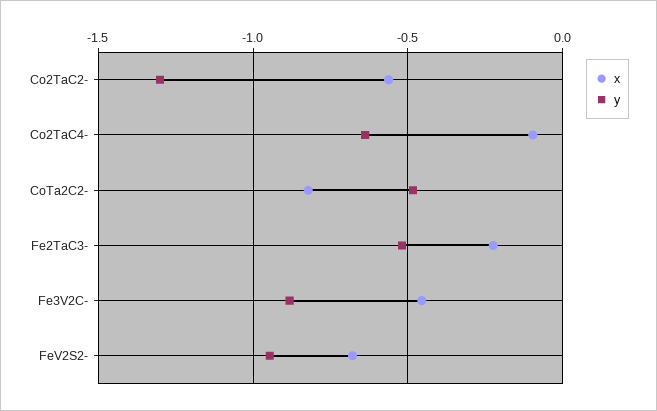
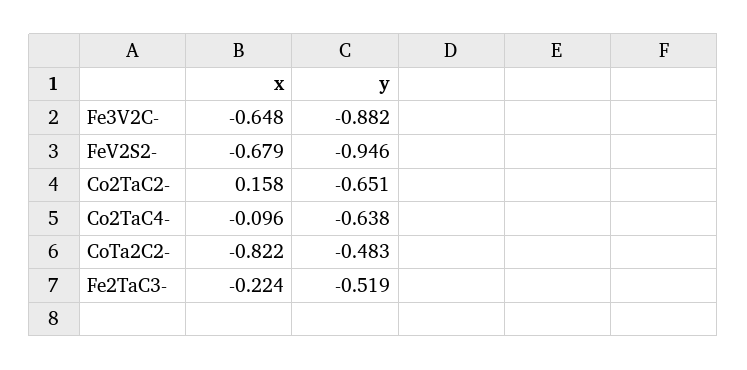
  {
    "x": {
-     "Co2TaC2-": -0.55,
+     "Co2TaC2-": 0.158,
      "Co2TaC4-": -0.096,
      "CoTa2C2-": -0.822,
      "Fe2TaC3-": -0.224,
-     "Fe3V2C-": -0.45,
+     "Fe3V2C-": -0.648,
      "FeV2S2-": -0.679
    },
    "y": {
-     "Co2TaC2-": -1.3,
+     "Co2TaC2-": -0.651,
      "Co2TaC4-": -0.638,
      "CoTa2C2-": -0.483,
      "Fe2TaC3-": -0.519,
      "Fe3V2C-": -0.882,
      "FeV2S2-": -0.946
    }
  }

